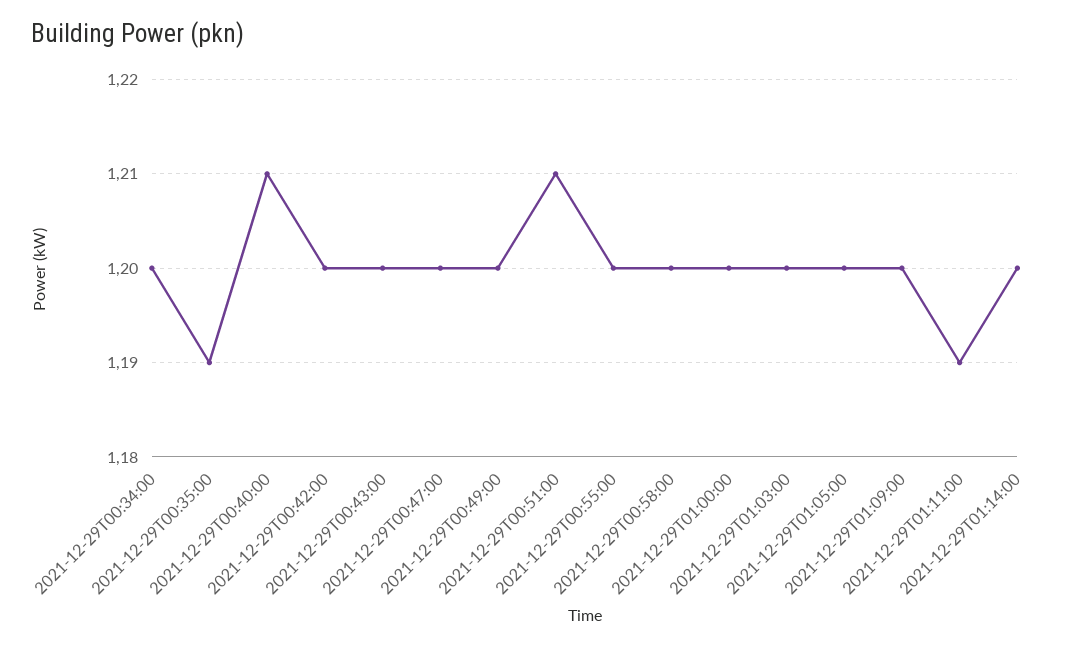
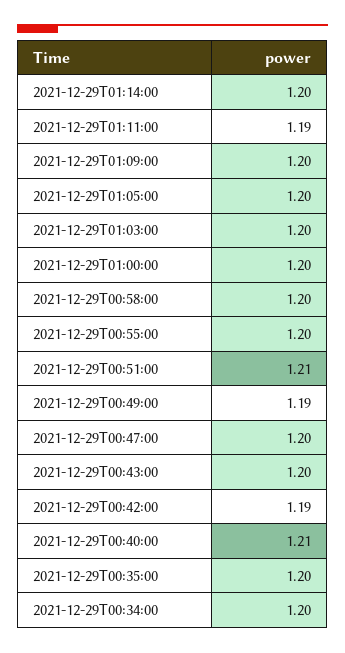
  {
    "2021-12-29T00:34:00": 1.2,
-   "2021-12-29T00:35:00": 1.19,
+   "2021-12-29T00:35:00": 1.2,
    "2021-12-29T00:40:00": 1.21,
-   "2021-12-29T00:42:00": 1.2,
+   "2021-12-29T00:42:00": 1.19,
    "2021-12-29T00:43:00": 1.2,
    "2021-12-29T00:47:00": 1.2,
-   "2021-12-29T00:49:00": 1.2,
+   "2021-12-29T00:49:00": 1.19,
    "2021-12-29T00:51:00": 1.21,
    "2021-12-29T00:55:00": 1.2,
    "2021-12-29T00:58:00": 1.2,
    "2021-12-29T01:00:00": 1.2,
    "2021-12-29T01:03:00": 1.2,
    "2021-12-29T01:05:00": 1.2,
    "2021-12-29T01:09:00": 1.2,
    "2021-12-29T01:11:00": 1.19,
    "2021-12-29T01:14:00": 1.2
  }

